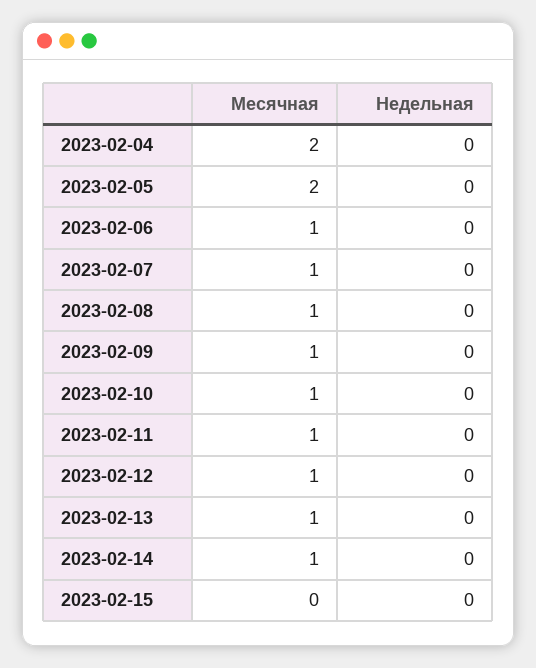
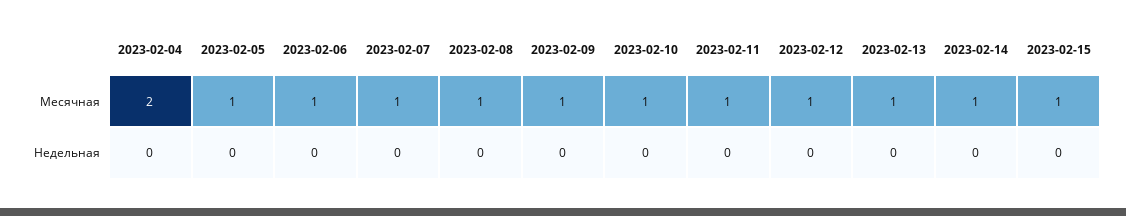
  {
    "Месячная": {
      "2023-02-04": 2,
-     "2023-02-05": 2,
+     "2023-02-05": 1,
      "2023-02-06": 1,
      "2023-02-07": 1,
      "2023-02-08": 1,
      "2023-02-09": 1,
      "2023-02-10": 1,
      "2023-02-11": 1,
      "2023-02-12": 1,
      "2023-02-13": 1,
      "2023-02-14": 1,
-     "2023-02-15": 0
+     "2023-02-15": 1
    },
    "Недельная": {
      "2023-02-04": 0,
      "2023-02-05": 0,
      "2023-02-06": 0,
      "2023-02-07": 0,
      "2023-02-08": 0,
      "2023-02-09": 0,
      "2023-02-10": 0,
      "2023-02-11": 0,
      "2023-02-12": 0,
      "2023-02-13": 0,
      "2023-02-14": 0,
      "2023-02-15": 0
    }
  }

